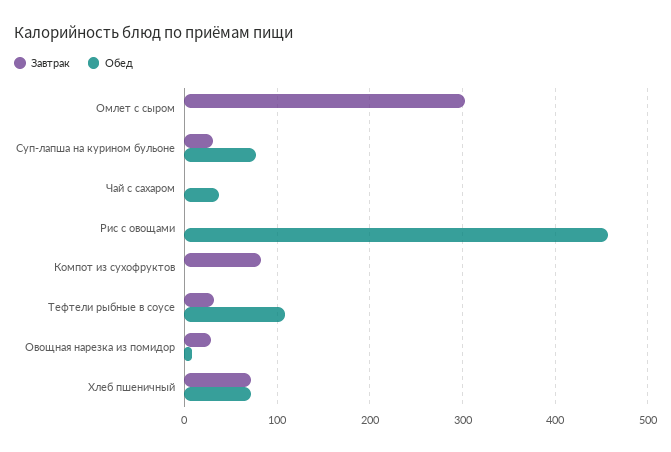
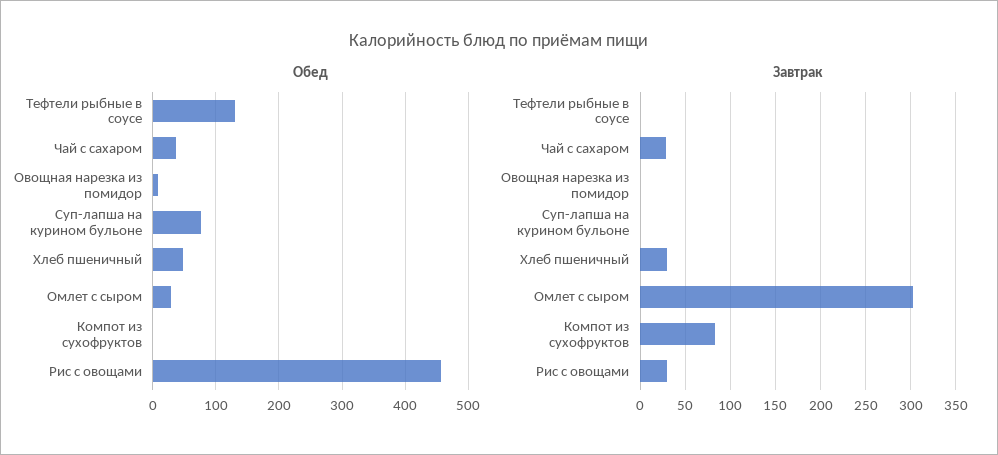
  {
    "Завтрак": {
      "Омлет с сыром": 300,
-     "Суп-лапша на курином бульоне": 30,
+     "Суп-лапша на курином бульоне": 0,
-     "Чай с сахаром": 0,
+     "Чай с сахаром": 30,
-     "Рис с овощами": 0,
+     "Рис с овощами": 30,
      "Компот из сухофруктов": 80,
-     "Тефтели рыбные в соусе": 30,
+     "Тефтели рыбные в соусе": 0,
-     "Овощная нарезка из помидор": 30,
+     "Овощная нарезка из помидор": 0,
-     "Хлеб пшеничный": 70
+     "Хлеб пшеничный": 30
    },
    "Обед": {
-     "Омлет с сыром": 0,
+     "Омлет с сыром": 30,
      "Суп-лапша на курином бульоне": 80,
      "Чай с сахаром": 40,
      "Рис с овощами": 460,
      "Компот из сухофруктов": 0,
-     "Тефтели рыбные в соусе": 110,
+     "Тефтели рыбные в соусе": 130,
      "Овощная нарезка из помидор": 10,
-     "Хлеб пшеничный": 70
+     "Хлеб пшеничный": 50
    }
  }

